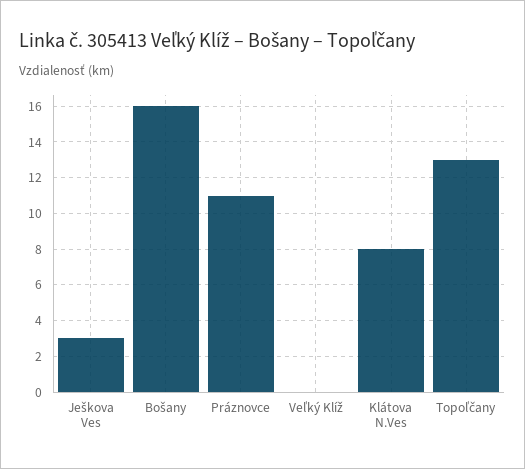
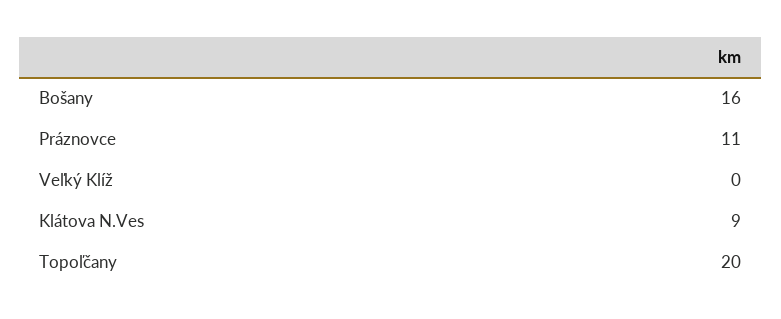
  {
-   "Ješkova Ves": 3,
    "Bošany": 16,
    "Práznovce": 11,
    "Veľký Klíž": 0,
-   "Klátova N.Ves": 8,
+   "Klátova N.Ves": 9,
-   "Topoľčany": 13
+   "Topoľčany": 20
  }

